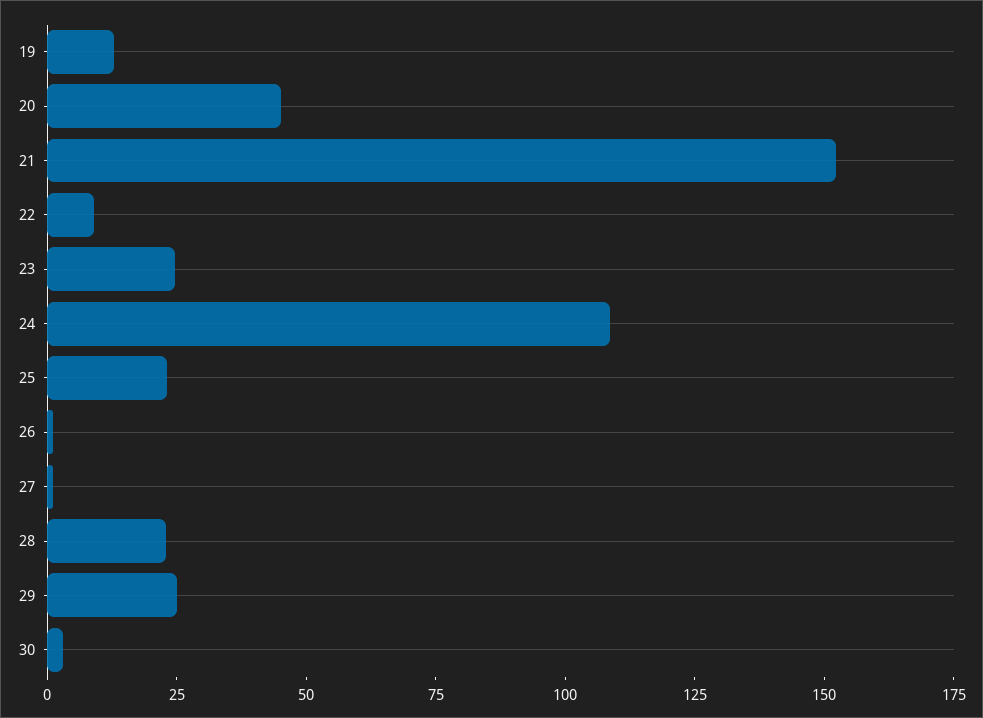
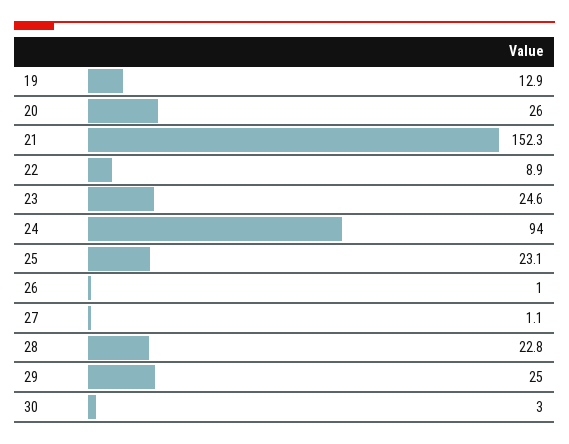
  {
    "19": 12.9,
-   "20": 45,
+   "20": 26,
    "21": 152.3,
    "22": 8.9,
    "23": 24.6,
-   "24": 110,
+   "24": 94,
    "25": 23.1,
    "26": 1,
    "27": 1.1,
    "28": 22.8,
    "29": 25,
    "30": 3
  }

